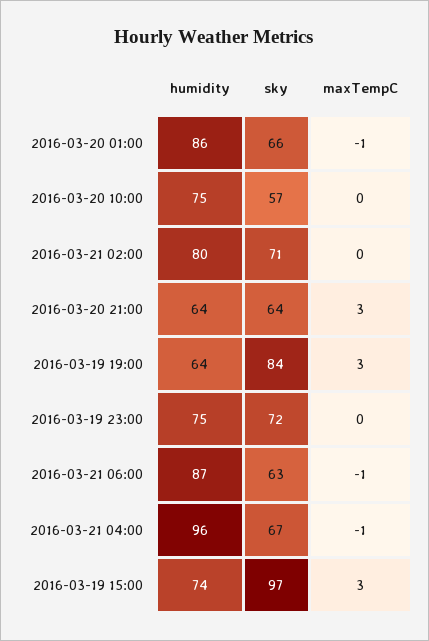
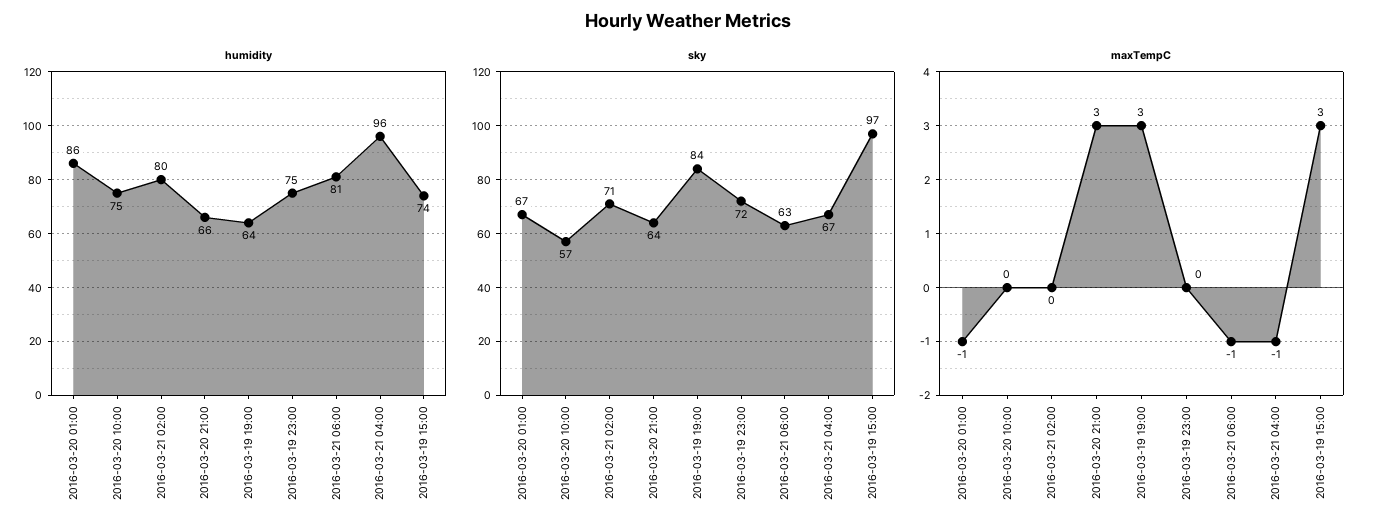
  {
    "humidity": {
      "2016-03-20 01:00": 86,
      "2016-03-20 10:00": 75,
      "2016-03-21 02:00": 80,
-     "2016-03-20 21:00": 64,
+     "2016-03-20 21:00": 66,
      "2016-03-19 19:00": 64,
      "2016-03-19 23:00": 75,
-     "2016-03-21 06:00": 87,
+     "2016-03-21 06:00": 81,
      "2016-03-21 04:00": 96,
      "2016-03-19 15:00": 74
    },
    "sky": {
-     "2016-03-20 01:00": 66,
+     "2016-03-20 01:00": 67,
      "2016-03-20 10:00": 57,
      "2016-03-21 02:00": 71,
      "2016-03-20 21:00": 64,
      "2016-03-19 19:00": 84,
      "2016-03-19 23:00": 72,
      "2016-03-21 06:00": 63,
      "2016-03-21 04:00": 67,
      "2016-03-19 15:00": 97
    },
    "maxTempC": {
      "2016-03-20 01:00": -1,
      "2016-03-20 10:00": 0,
      "2016-03-21 02:00": 0,
      "2016-03-20 21:00": 3,
      "2016-03-19 19:00": 3,
      "2016-03-19 23:00": 0,
      "2016-03-21 06:00": -1,
      "2016-03-21 04:00": -1,
      "2016-03-19 15:00": 3
    }
  }

